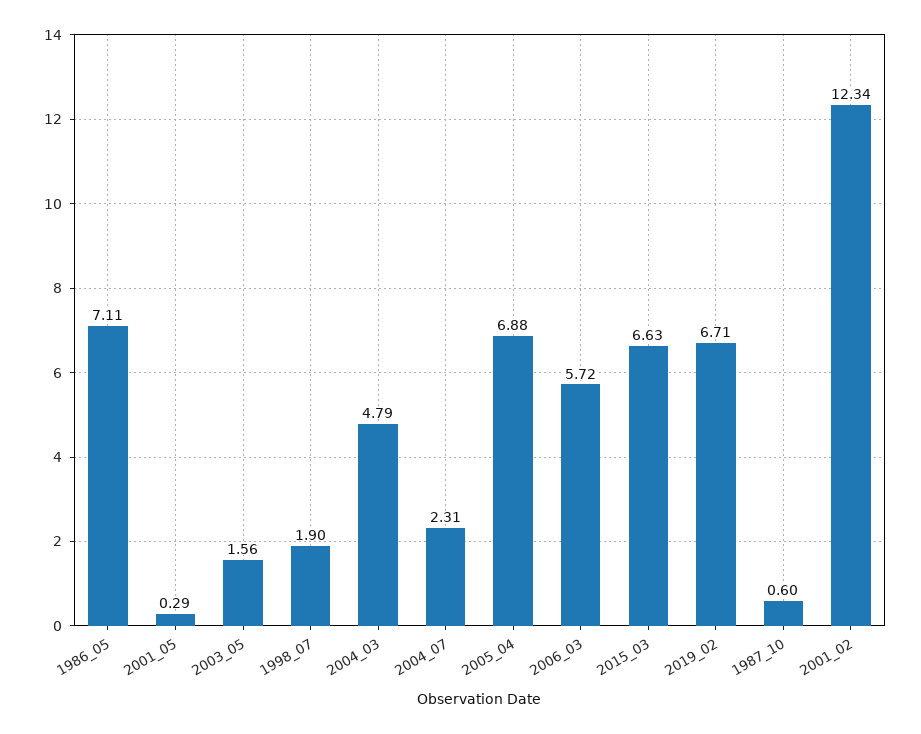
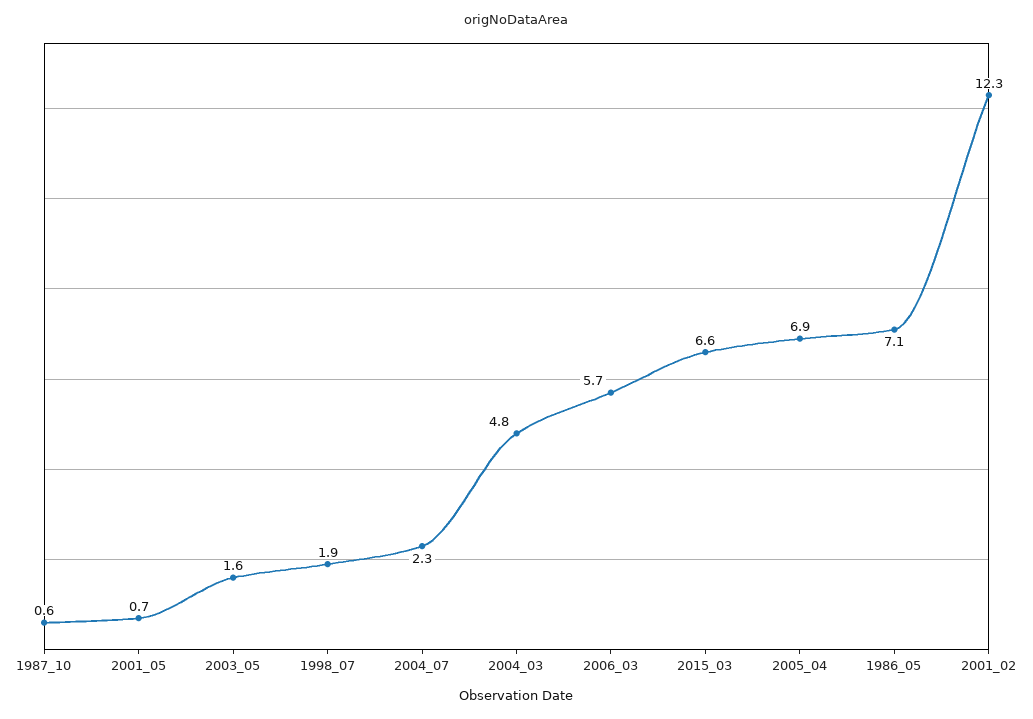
  {
    "1986_05": 7.11,
-   "2001_05": 0.29,
+   "2001_05": 0.7,
    "2003_05": 1.56,
    "1998_07": 1.9,
    "2004_03": 4.79,
    "2004_07": 2.31,
    "2005_04": 6.88,
    "2006_03": 5.72,
    "2015_03": 6.63,
-   "2019_02": 6.71,
    "1987_10": 0.6,
    "2001_02": 12.34
  }

